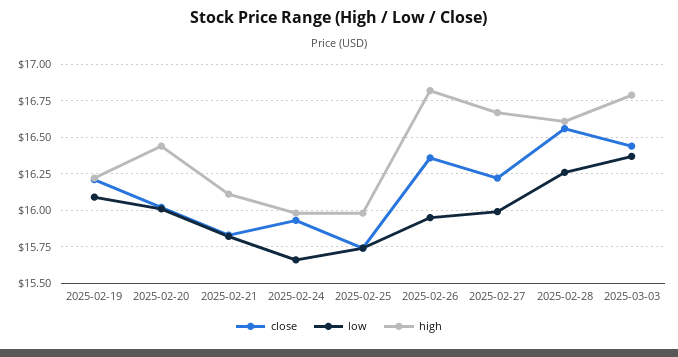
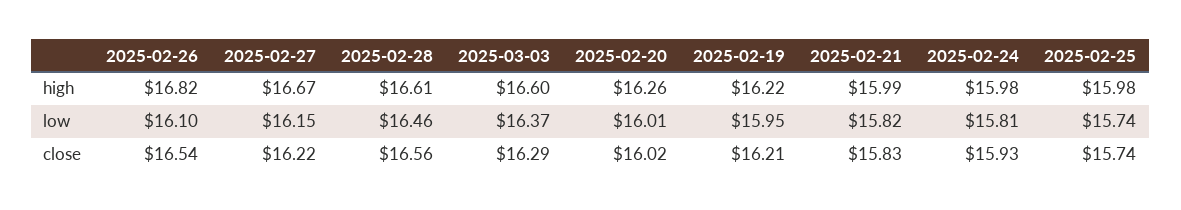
  {
    "close": {
      "2025-02-19": 16.21,
      "2025-02-20": 16.02,
      "2025-02-21": 15.83,
      "2025-02-24": 15.93,
      "2025-02-25": 15.74,
-     "2025-02-26": 16.35,
+     "2025-02-26": 16.54,
      "2025-02-27": 16.22,
      "2025-02-28": 16.56,
-     "2025-03-03": 16.45
+     "2025-03-03": 16.29
    },
    "low": {
-     "2025-02-19": 16.1,
+     "2025-02-19": 15.95,
      "2025-02-20": 16.01,
      "2025-02-21": 15.82,
-     "2025-02-24": 15.65,
+     "2025-02-24": 15.81,
      "2025-02-25": 15.74,
-     "2025-02-26": 15.95,
+     "2025-02-26": 16.1,
-     "2025-02-27": 16,
+     "2025-02-27": 16.15,
-     "2025-02-28": 16.25,
+     "2025-02-28": 16.46,
      "2025-03-03": 16.37
    },
    "high": {
      "2025-02-19": 16.22,
-     "2025-02-20": 16.45,
+     "2025-02-20": 16.26,
-     "2025-02-21": 16.1,
+     "2025-02-21": 15.99,
      "2025-02-24": 15.98,
      "2025-02-25": 15.98,
      "2025-02-26": 16.82,
      "2025-02-27": 16.67,
      "2025-02-28": 16.61,
-     "2025-03-03": 16.8
+     "2025-03-03": 16.6
    }
  }

